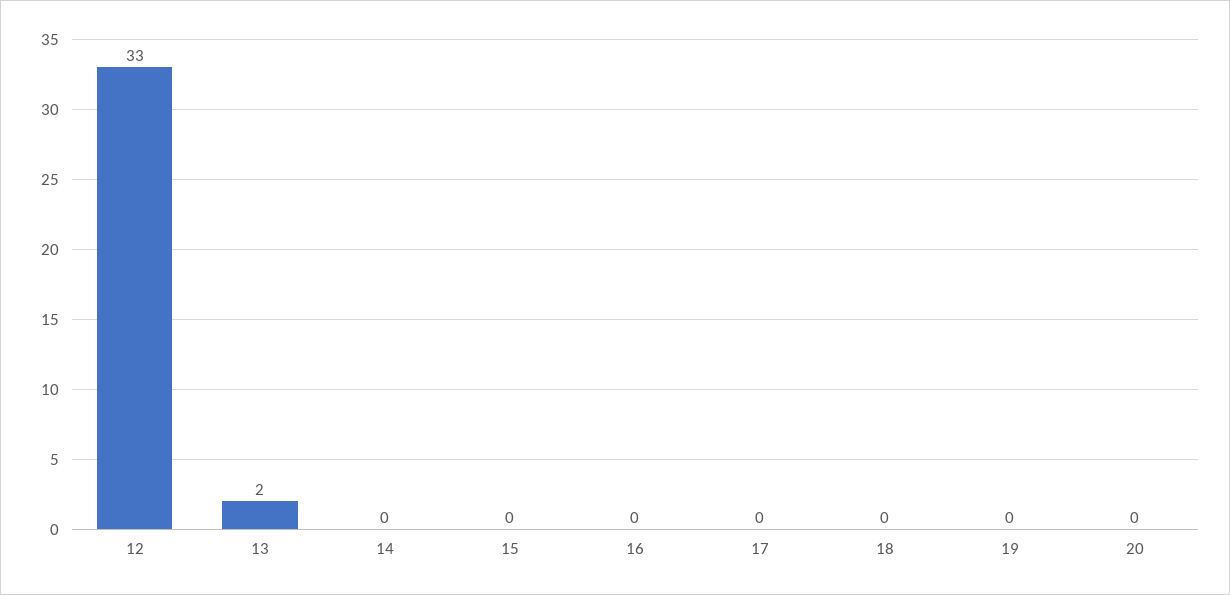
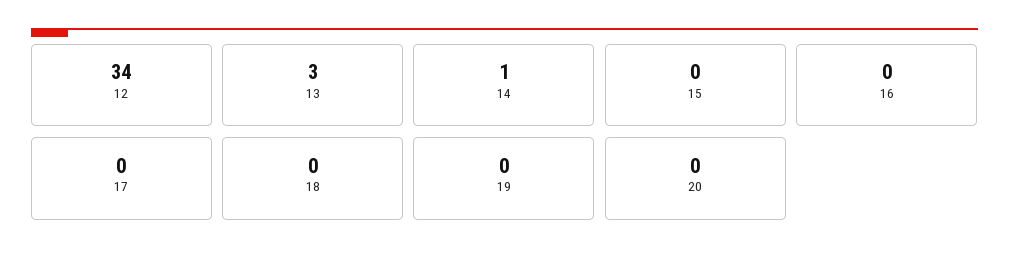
  {
-   "12": 33,
+   "12": 34,
-   "13": 2,
+   "13": 3,
-   "14": 0,
+   "14": 1,
    "15": 0,
    "16": 0,
    "17": 0,
    "18": 0,
    "19": 0,
    "20": 0
  }

